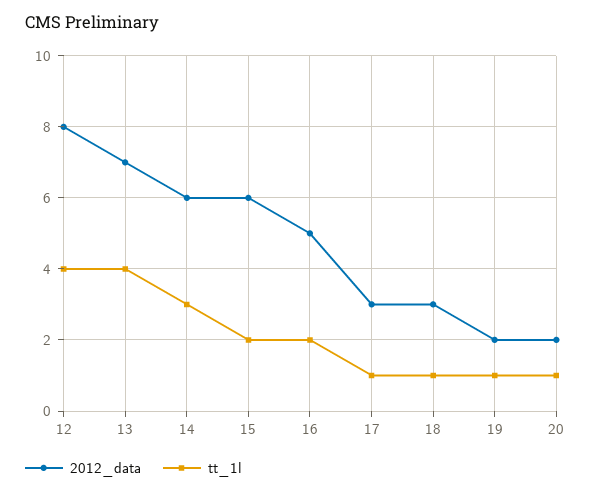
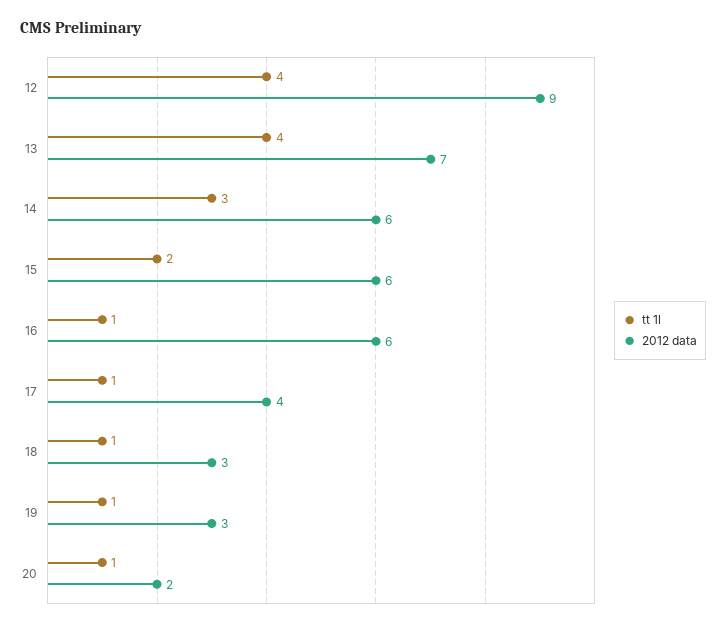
  {
    "2012_data": {
-     "12": 8,
+     "12": 9,
      "13": 7,
      "14": 6,
      "15": 6,
-     "16": 5,
+     "16": 6,
-     "17": 3,
+     "17": 4,
      "18": 3,
-     "19": 2,
+     "19": 3,
      "20": 2
    },
    "tt_1l": {
      "12": 4,
      "13": 4,
      "14": 3,
      "15": 2,
-     "16": 2,
+     "16": 1,
      "17": 1,
      "18": 1,
      "19": 1,
      "20": 1
    }
  }

